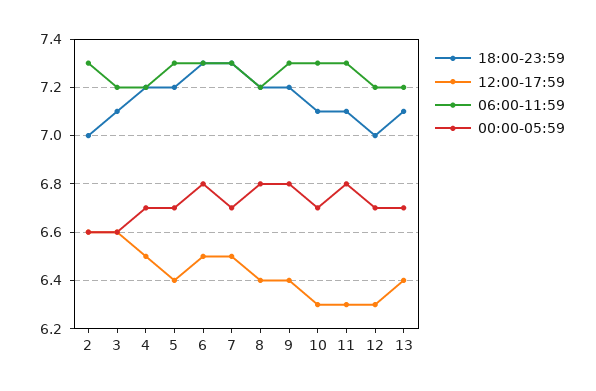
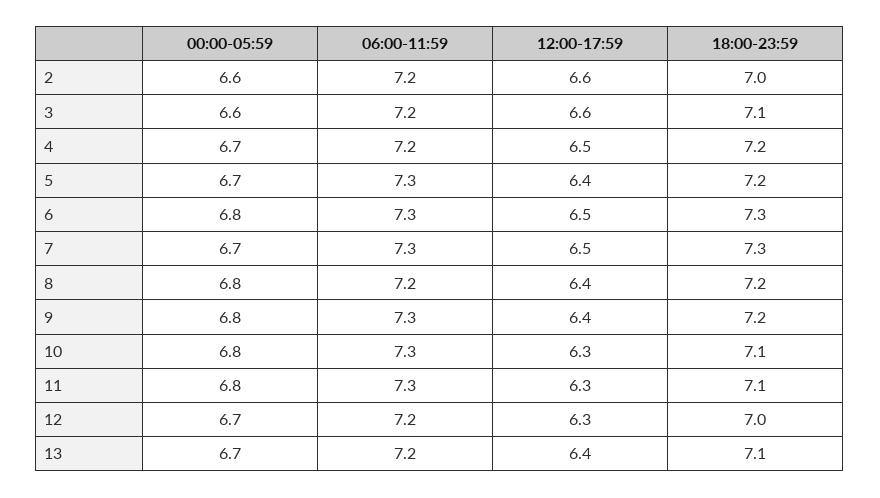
  {
    "18:00-23:59": {
      "2": 7,
      "3": 7.1,
      "4": 7.2,
      "5": 7.2,
      "6": 7.3,
      "7": 7.3,
      "8": 7.2,
      "9": 7.2,
      "10": 7.1,
      "11": 7.1,
      "12": 7,
      "13": 7.1
    },
    "12:00-17:59": {
      "2": 6.6,
      "3": 6.6,
      "4": 6.5,
      "5": 6.4,
      "6": 6.5,
      "7": 6.5,
      "8": 6.4,
      "9": 6.4,
      "10": 6.3,
      "11": 6.3,
      "12": 6.3,
      "13": 6.4
    },
    "06:00-11:59": {
-     "2": 7.3,
+     "2": 7.2,
      "3": 7.2,
      "4": 7.2,
      "5": 7.3,
      "6": 7.3,
      "7": 7.3,
      "8": 7.2,
      "9": 7.3,
      "10": 7.3,
      "11": 7.3,
      "12": 7.2,
      "13": 7.2
    },
    "00:00-05:59": {
      "2": 6.6,
      "3": 6.6,
      "4": 6.7,
      "5": 6.7,
      "6": 6.8,
      "7": 6.7,
      "8": 6.8,
      "9": 6.8,
-     "10": 6.7,
+     "10": 6.8,
      "11": 6.8,
      "12": 6.7,
      "13": 6.7
    }
  }

